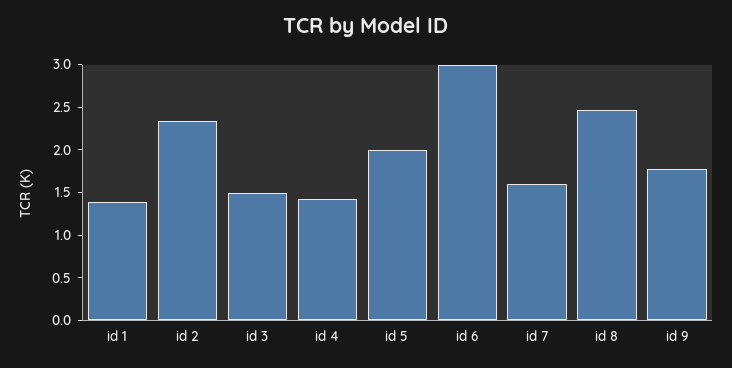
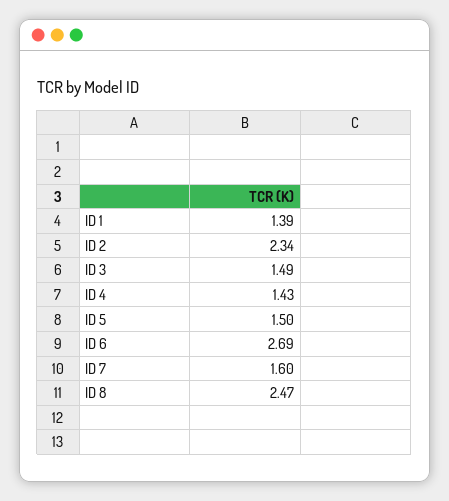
  {
    "id 1": 1.39,
    "id 2": 2.34,
    "id 3": 1.49,
    "id 4": 1.43,
-   "id 5": 2,
+   "id 5": 1.5,
-   "id 6": 3,
+   "id 6": 2.69,
    "id 7": 1.6,
-   "id 8": 2.47,
+   "id 8": 2.47
-   "id 9": 1.8
  }

